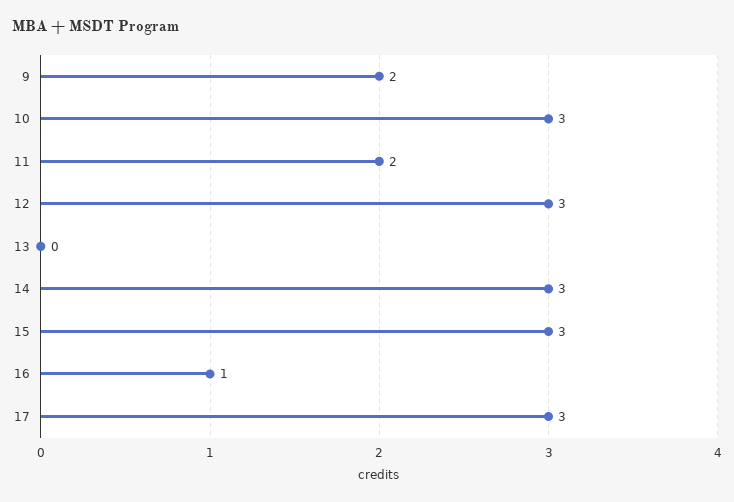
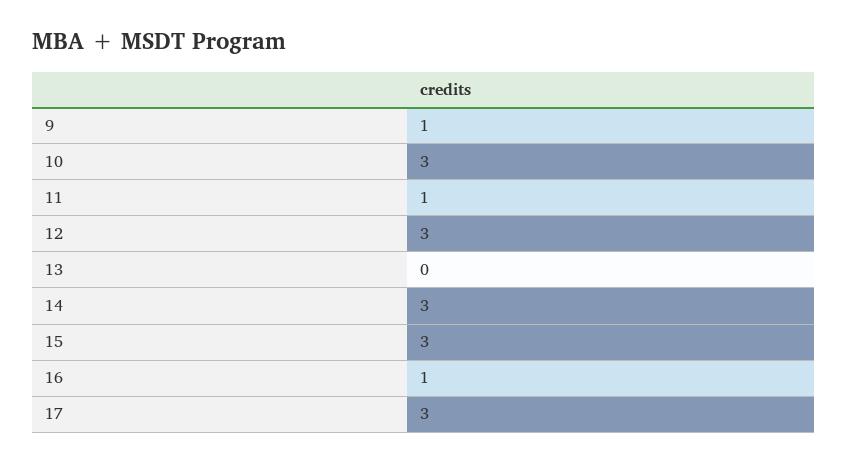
  {
-   "9": 2,
+   "9": 1,
    "10": 3,
-   "11": 2,
+   "11": 1,
    "12": 3,
    "13": 0,
    "14": 3,
    "15": 3,
    "16": 1,
    "17": 3
  }

